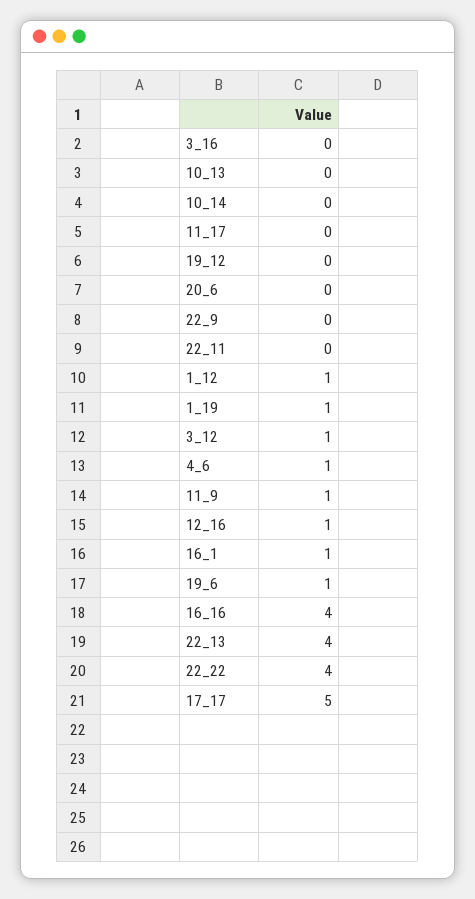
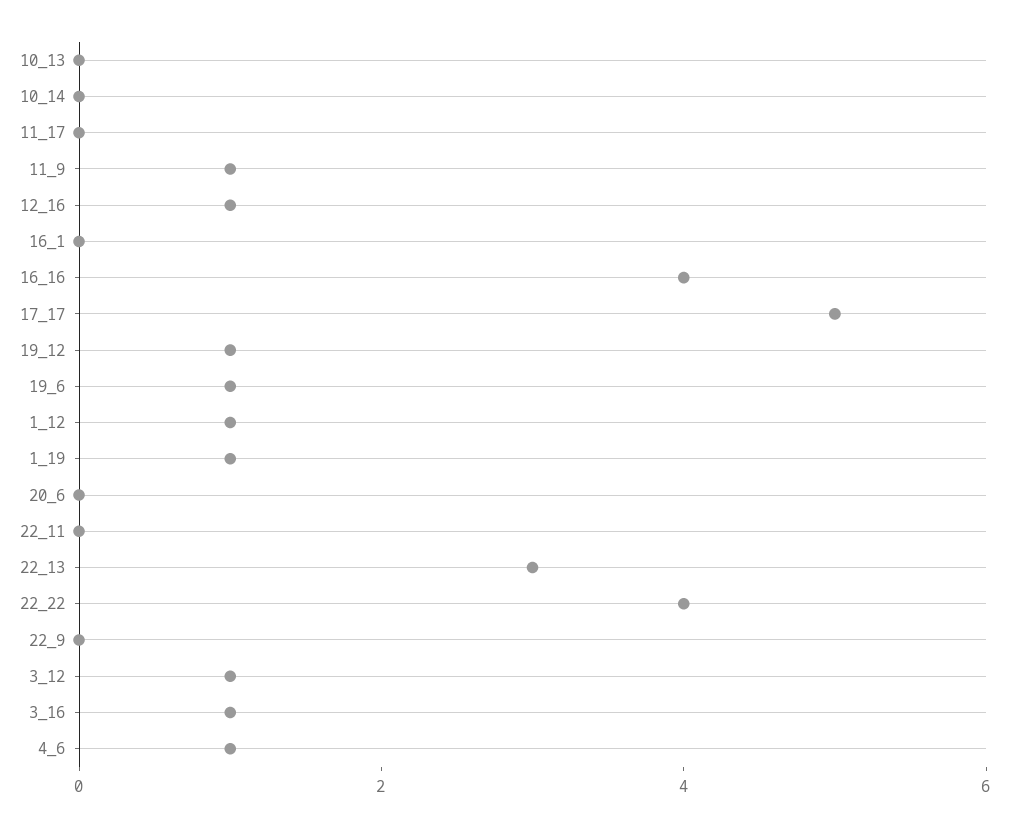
  {
-   "3_16": 0,
+   "3_16": 1,
    "10_13": 0,
    "10_14": 0,
    "11_17": 0,
-   "19_12": 0,
+   "19_12": 1,
    "20_6": 0,
    "22_9": 0,
    "22_11": 0,
    "1_12": 1,
    "1_19": 1,
    "3_12": 1,
    "4_6": 1,
    "11_9": 1,
    "12_16": 1,
-   "16_1": 1,
+   "16_1": 0,
    "19_6": 1,
    "16_16": 4,
-   "22_13": 4,
+   "22_13": 3,
    "22_22": 4,
    "17_17": 5
  }

